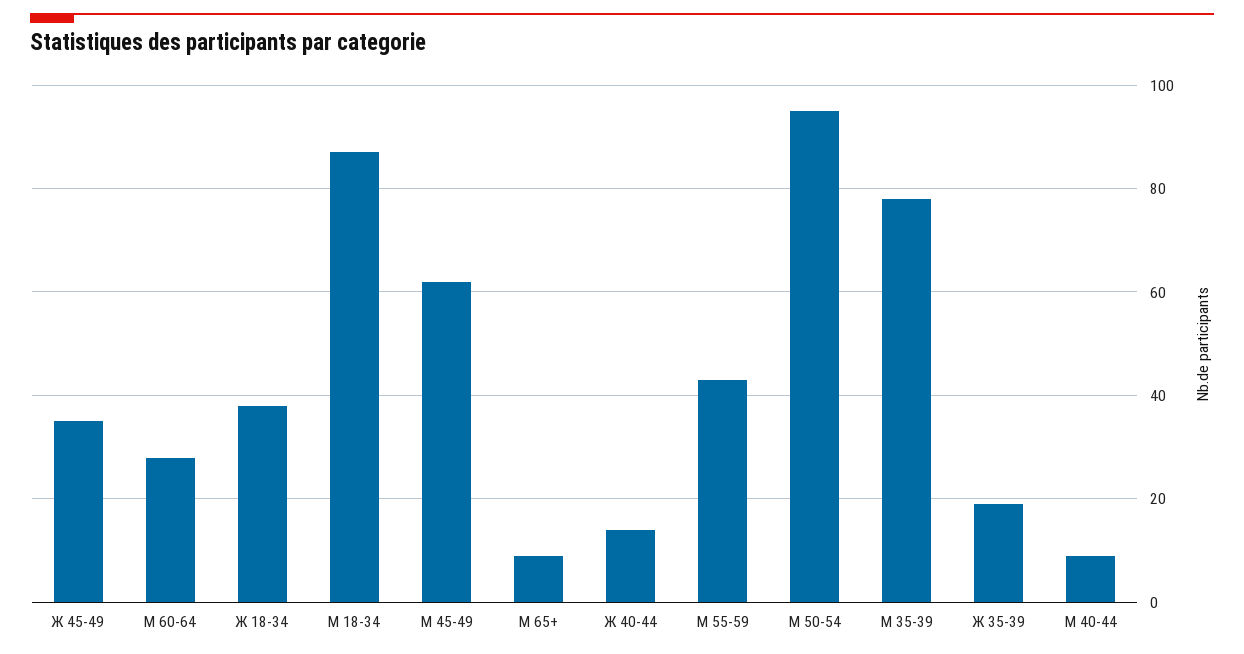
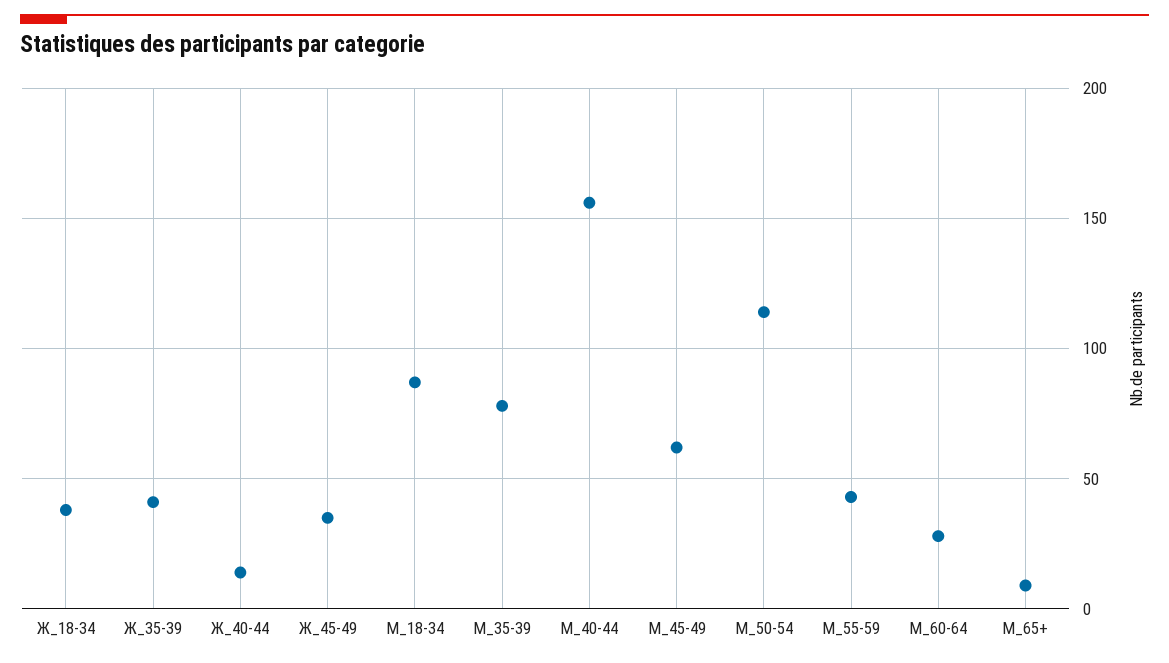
  {
    "Ж 45-49": 35,
    "М 60-64": 30,
    "Ж 18-34": 40,
    "М 18-34": 85,
    "М 45-49": 60,
    "М 65+": 10,
    "Ж 40-44": 15,
    "М 55-59": 45,
-   "М 50-54": 95,
+   "М 50-54": 115,
    "М 35-39": 80,
-   "Ж 35-39": 20,
+   "Ж 35-39": 40,
-   "М 40-44": 10
+   "М 40-44": 155
  }

